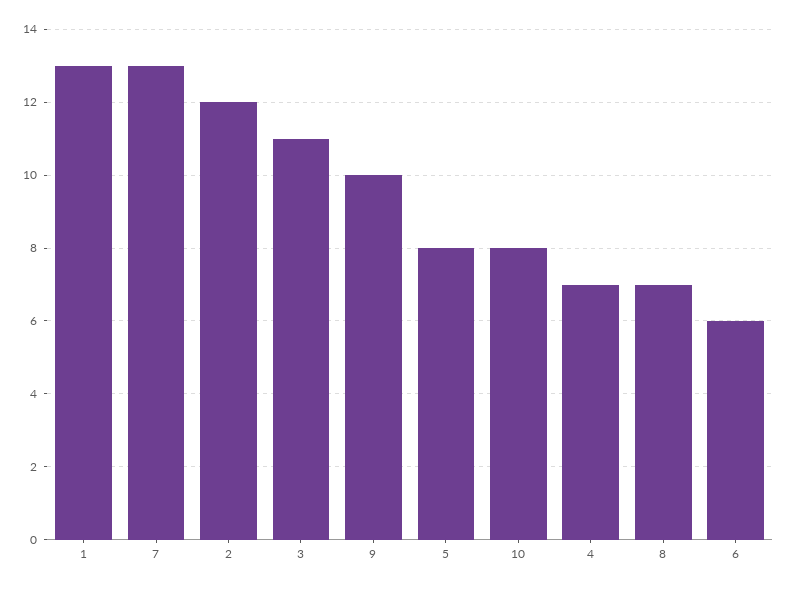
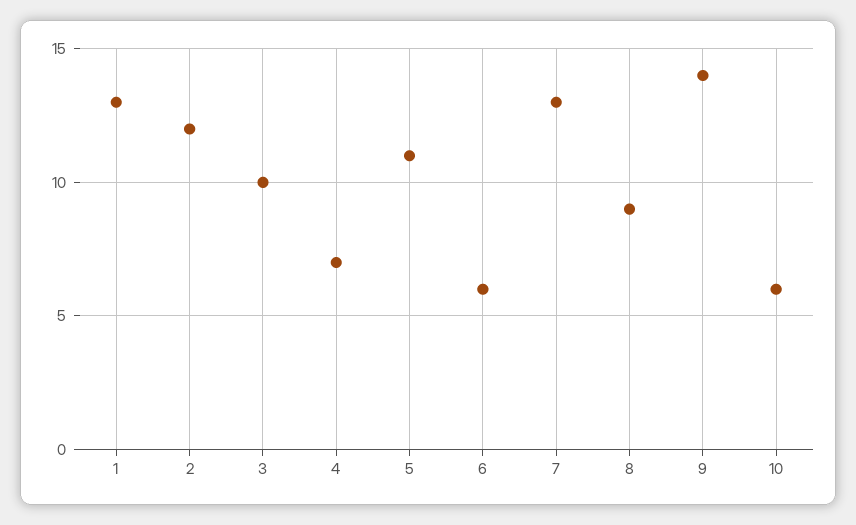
  {
    "1": 13,
    "7": 13,
    "2": 12,
-   "3": 11,
+   "3": 10,
-   "9": 10,
+   "9": 14,
-   "5": 8,
+   "5": 11,
-   "10": 8,
+   "10": 6,
    "4": 7,
-   "8": 7,
+   "8": 9,
    "6": 6
  }

